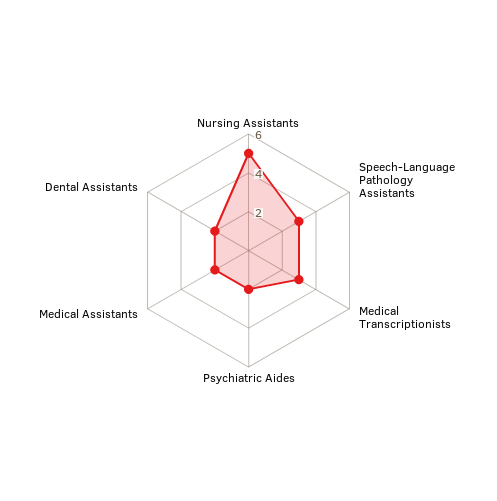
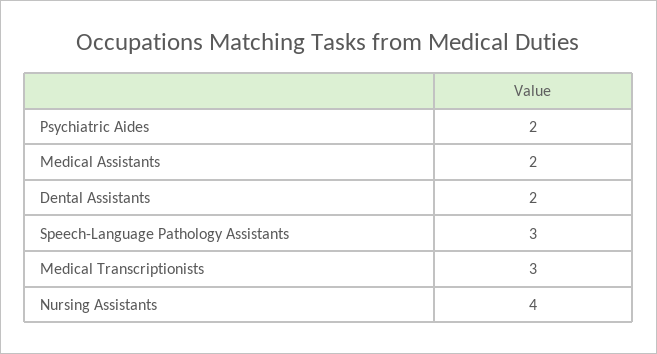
  {
-   "Nursing Assistants": 5,
+   "Nursing Assistants": 4,
    "Speech-Language Pathology Assistants": 3,
    "Medical Transcriptionists": 3,
    "Psychiatric Aides": 2,
    "Medical Assistants": 2,
    "Dental Assistants": 2
  }

